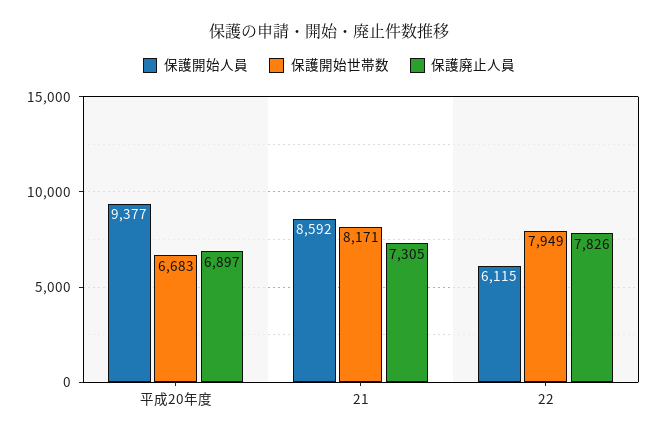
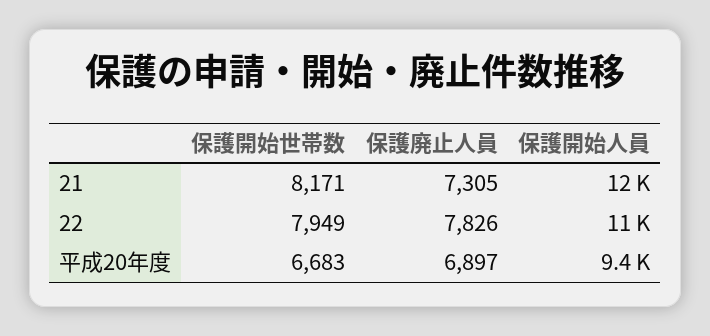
  {
    "保護開始人員": {
      "平成20年度": 9377,
-     "21": 8592,
+     "21": 12000,
-     "22": 6115
+     "22": 11000
    },
    "保護開始世帯数": {
      "平成20年度": 6683,
      "21": 8171,
      "22": 7949
    },
    "保護廃止人員": {
      "平成20年度": 6897,
      "21": 7305,
      "22": 7826
    }
  }

